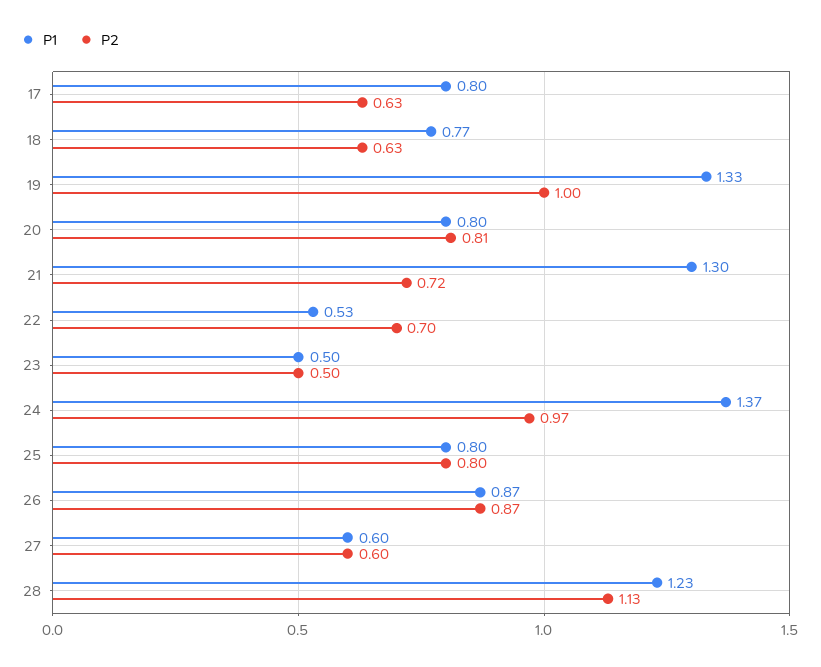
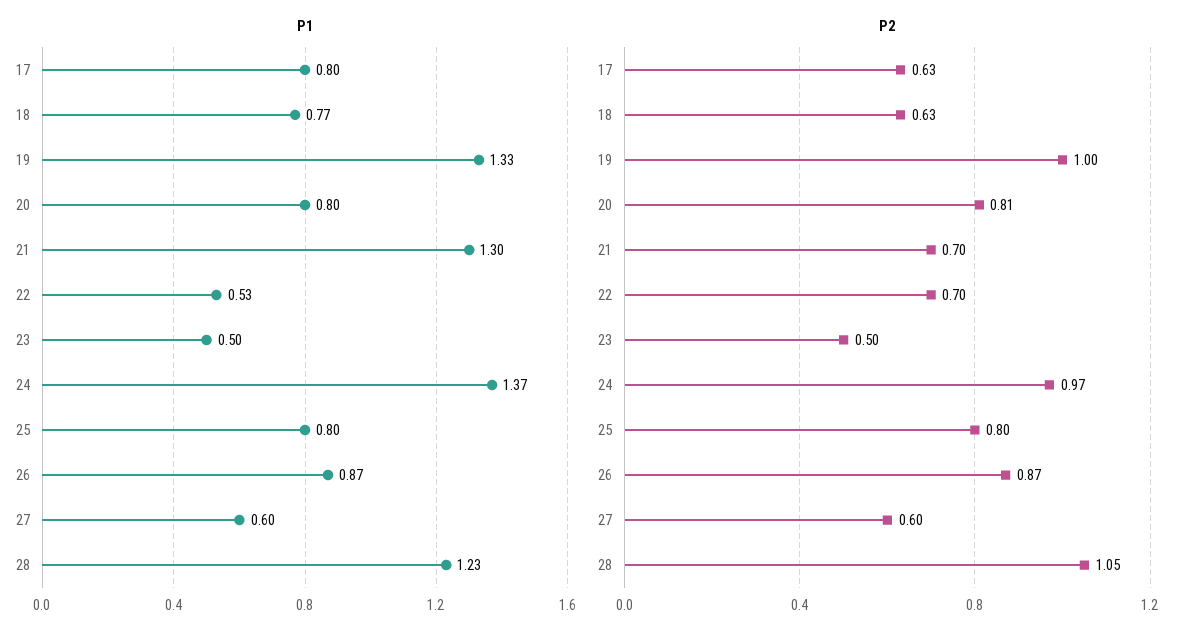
  {
    "P1": {
      "17": 0.8,
      "18": 0.77,
      "19": 1.33,
      "20": 0.8,
      "21": 1.3,
      "22": 0.53,
      "23": 0.5,
      "24": 1.37,
      "25": 0.8,
      "26": 0.87,
      "27": 0.6,
      "28": 1.23
    },
    "P2": {
      "17": 0.63,
      "18": 0.63,
      "19": 1,
      "20": 0.81,
-     "21": 0.72,
+     "21": 0.7,
      "22": 0.7,
      "23": 0.5,
      "24": 0.97,
      "25": 0.8,
      "26": 0.87,
      "27": 0.6,
-     "28": 1.13
+     "28": 1.05
    }
  }

